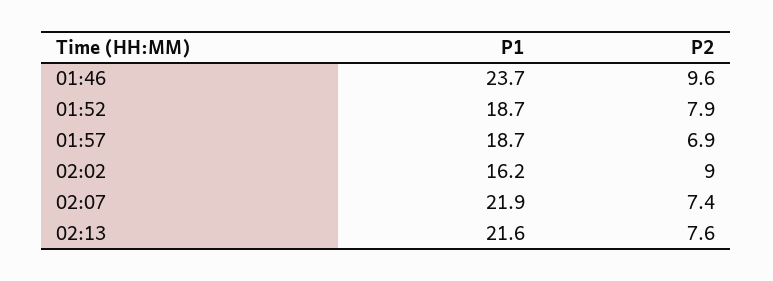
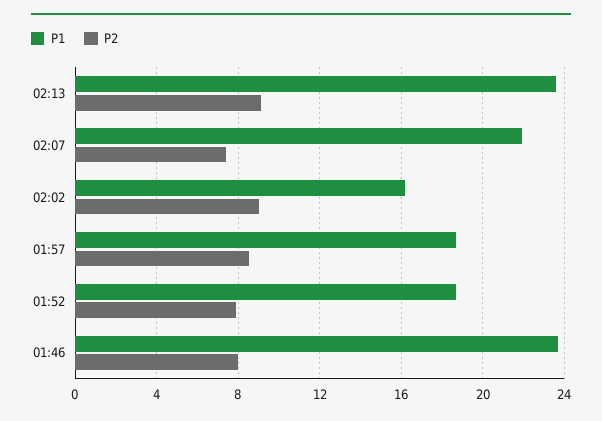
  {
    "P1": {
      "01:46": 23.7,
      "01:52": 18.7,
      "01:57": 18.7,
      "02:02": 16.2,
      "02:07": 21.9,
-     "02:13": 21.6
+     "02:13": 23.5
    },
    "P2": {
-     "01:46": 9.6,
+     "01:46": 8,
      "01:52": 7.9,
-     "01:57": 6.9,
+     "01:57": 8.5,
      "02:02": 9,
      "02:07": 7.4,
-     "02:13": 7.6
+     "02:13": 9
    }
  }

